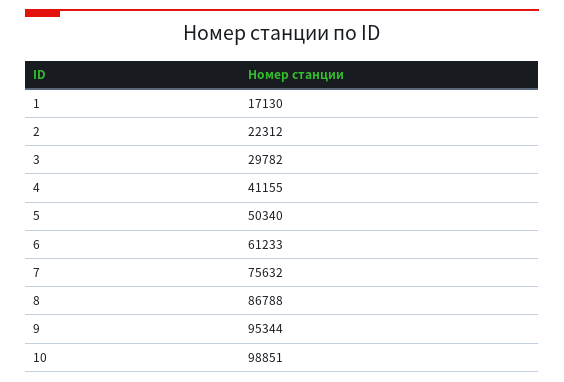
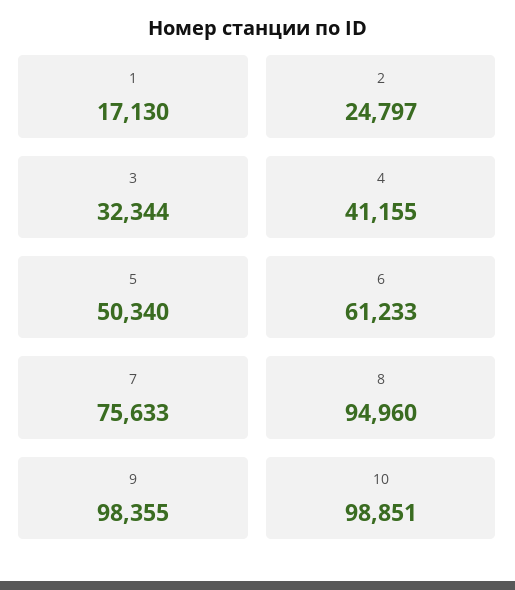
  {
    "1": 17130,
-   "2": 22312,
+   "2": 24797,
-   "3": 29782,
+   "3": 32344,
    "4": 41155,
    "5": 50340,
    "6": 61233,
-   "7": 75632,
+   "7": 75633,
-   "8": 86788,
+   "8": 94960,
-   "9": 95344,
+   "9": 98355,
    "10": 98851
  }

